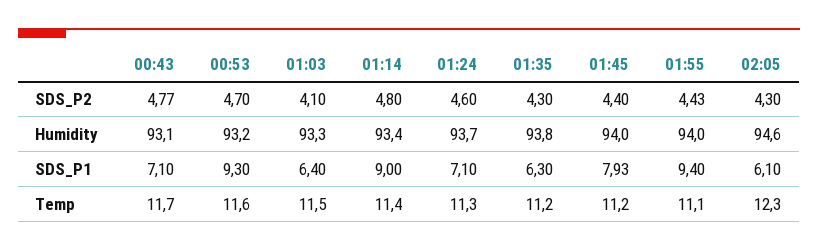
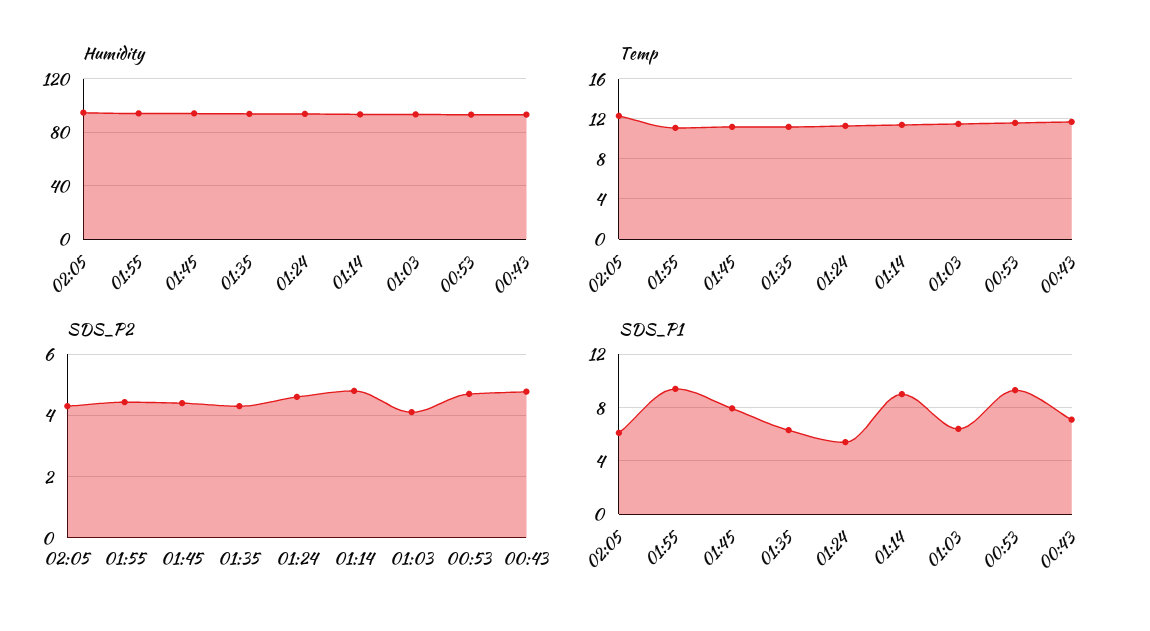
  {
    "SDS_P2": {
      "00:43": 4.77,
      "00:53": 4.7,
      "01:03": 4.1,
      "01:14": 4.8,
      "01:24": 4.6,
      "01:35": 4.3,
      "01:45": 4.4,
      "01:55": 4.43,
      "02:05": 4.3
    },
    "Humidity": {
      "00:43": 93.1,
      "00:53": 93.2,
      "01:03": 93.3,
      "01:14": 93.4,
      "01:24": 93.7,
      "01:35": 93.8,
      "01:45": 94,
      "01:55": 94,
      "02:05": 94.6
    },
    "SDS_P1": {
      "00:43": 7.1,
      "00:53": 9.3,
      "01:03": 6.4,
      "01:14": 9,
-     "01:24": 7.1,
+     "01:24": 5.5,
      "01:35": 6.3,
      "01:45": 7.93,
      "01:55": 9.4,
      "02:05": 6.1
    },
    "Temp": {
      "00:43": 11.7,
      "00:53": 11.6,
      "01:03": 11.5,
      "01:14": 11.4,
      "01:24": 11.3,
      "01:35": 11.2,
      "01:45": 11.2,
      "01:55": 11.1,
      "02:05": 12.3
    }
  }

